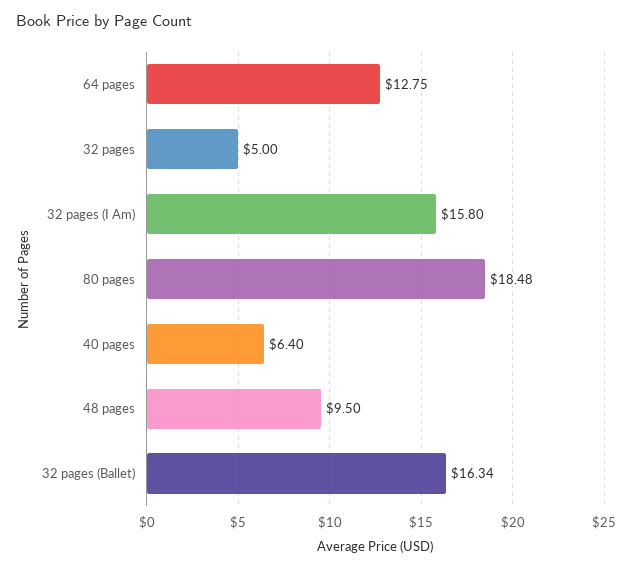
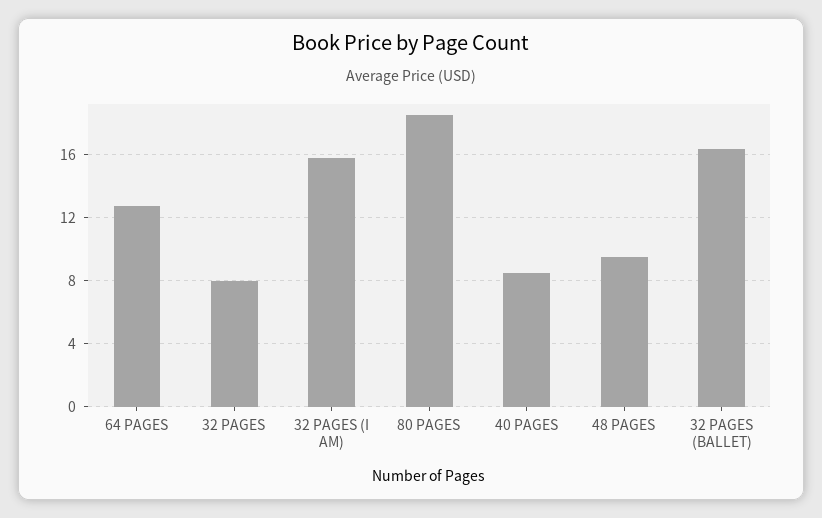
  {
    "64 pages": 12.75,
-   "32 pages": 5,
+   "32 pages": 8,
    "32 pages (I Am)": 15.8,
    "80 pages": 18.48,
-   "40 pages": 6.4,
+   "40 pages": 8.5,
    "48 pages": 9.5,
    "32 pages (Ballet)": 16.34
  }

